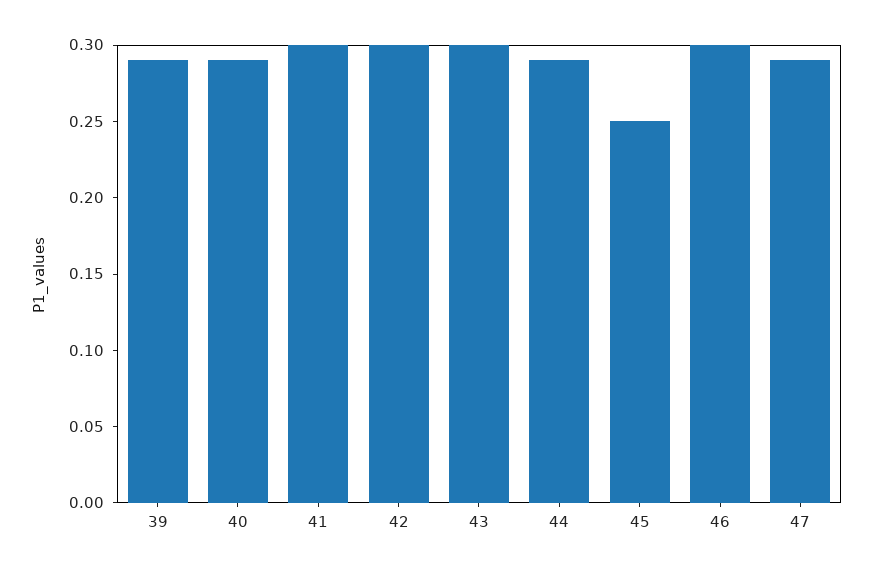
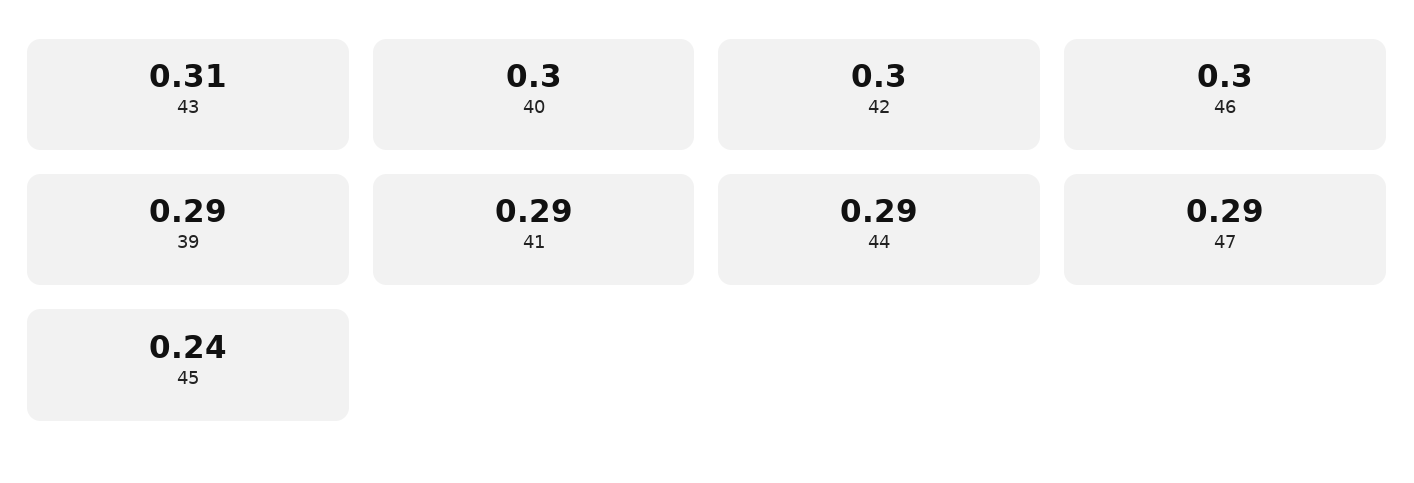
  {
    "39": 0.29,
-   "40": 0.29,
+   "40": 0.3,
-   "41": 0.3,
+   "41": 0.29,
    "42": 0.3,
-   "43": 0.3,
+   "43": 0.31,
    "44": 0.29,
-   "45": 0.25,
+   "45": 0.24,
    "46": 0.3,
    "47": 0.29
  }

